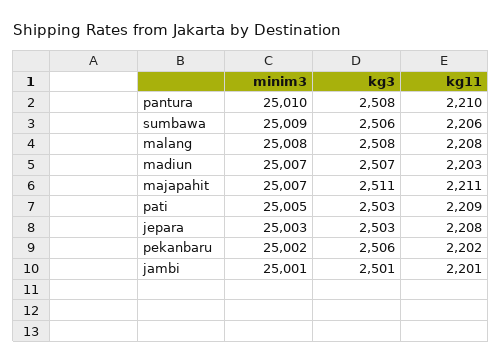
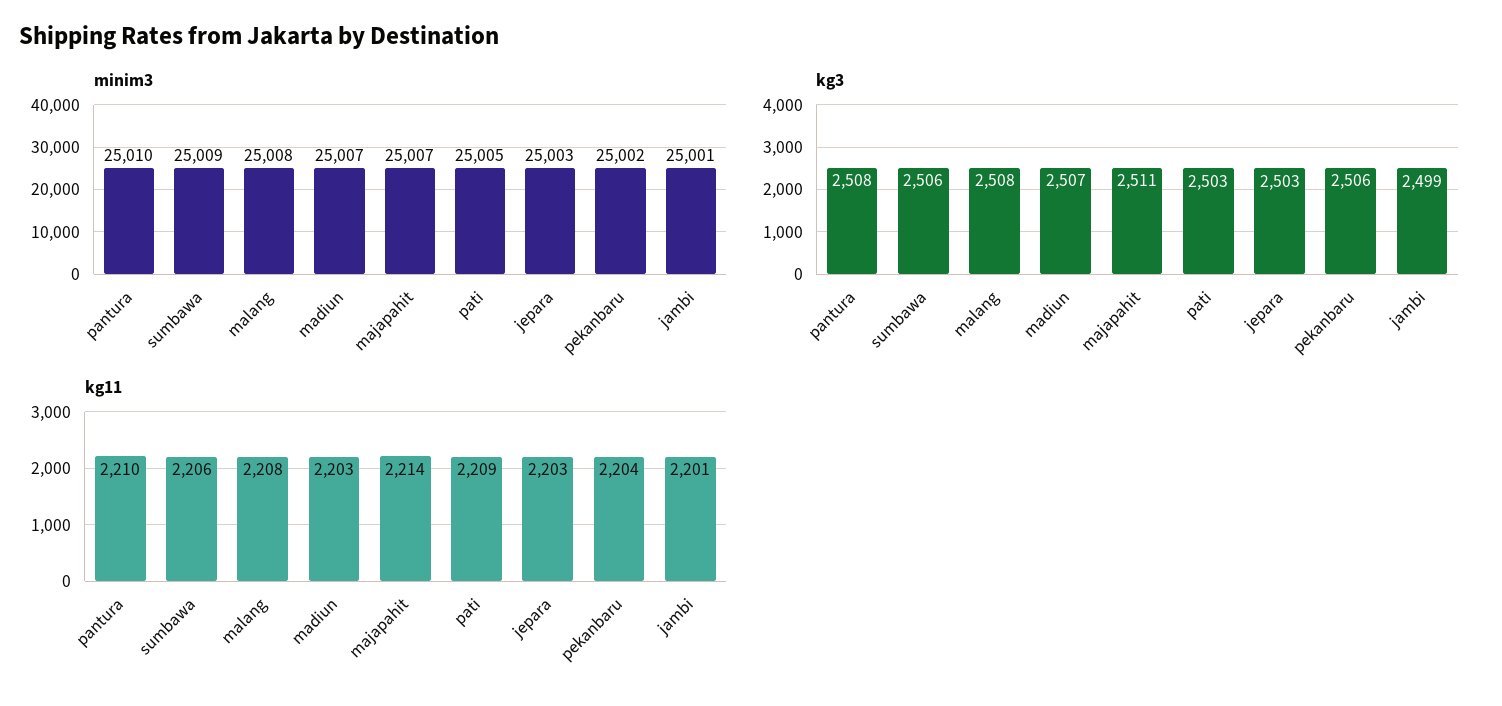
  {
    "minim3": {
      "pantura": 25010,
      "sumbawa": 25009,
      "malang": 25008,
      "madiun": 25007,
      "majapahit": 25007,
      "pati": 25005,
      "jepara": 25003,
      "pekanbaru": 25002,
      "jambi": 25001
    },
    "kg3": {
      "pantura": 2508,
      "sumbawa": 2506,
      "malang": 2508,
      "madiun": 2507,
      "majapahit": 2511,
      "pati": 2503,
      "jepara": 2503,
      "pekanbaru": 2506,
-     "jambi": 2501
+     "jambi": 2499
    },
    "kg11": {
      "pantura": 2210,
      "sumbawa": 2206,
      "malang": 2208,
      "madiun": 2203,
-     "majapahit": 2211,
+     "majapahit": 2214,
      "pati": 2209,
-     "jepara": 2208,
+     "jepara": 2203,
-     "pekanbaru": 2202,
+     "pekanbaru": 2204,
      "jambi": 2201
    }
  }

